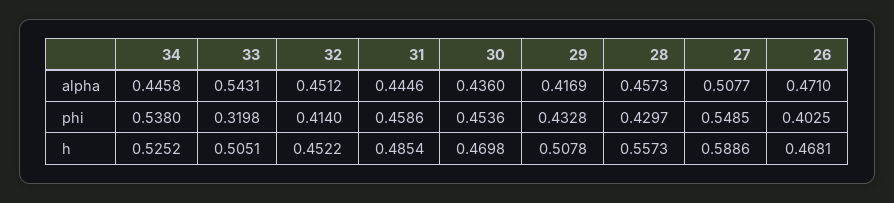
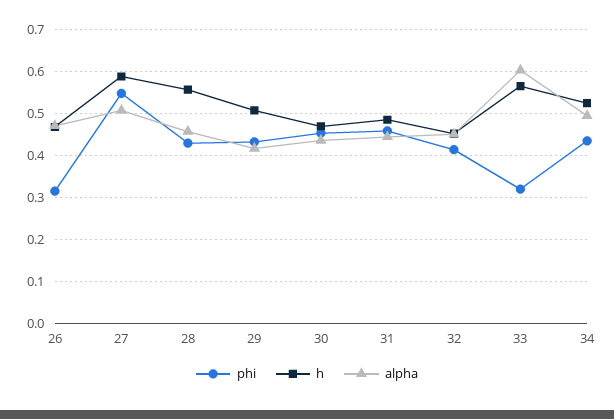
  {
    "alpha": {
-     "34": 0.4458,
+     "34": 0.5,
-     "33": 0.5431,
+     "33": 0.6,
      "32": 0.4512,
      "31": 0.4446,
      "30": 0.436,
      "29": 0.4169,
      "28": 0.4573,
      "27": 0.5077,
      "26": 0.471
    },
    "phi": {
-     "34": 0.538,
+     "34": 0.44,
      "33": 0.3198,
      "32": 0.414,
      "31": 0.4586,
      "30": 0.4536,
      "29": 0.4328,
      "28": 0.4297,
      "27": 0.5485,
-     "26": 0.4025
+     "26": 0.32
    },
    "h": {
      "34": 0.5252,
-     "33": 0.5051,
+     "33": 0.56,
      "32": 0.4522,
      "31": 0.4854,
      "30": 0.4698,
      "29": 0.5078,
      "28": 0.5573,
      "27": 0.5886,
      "26": 0.4681
    }
  }

